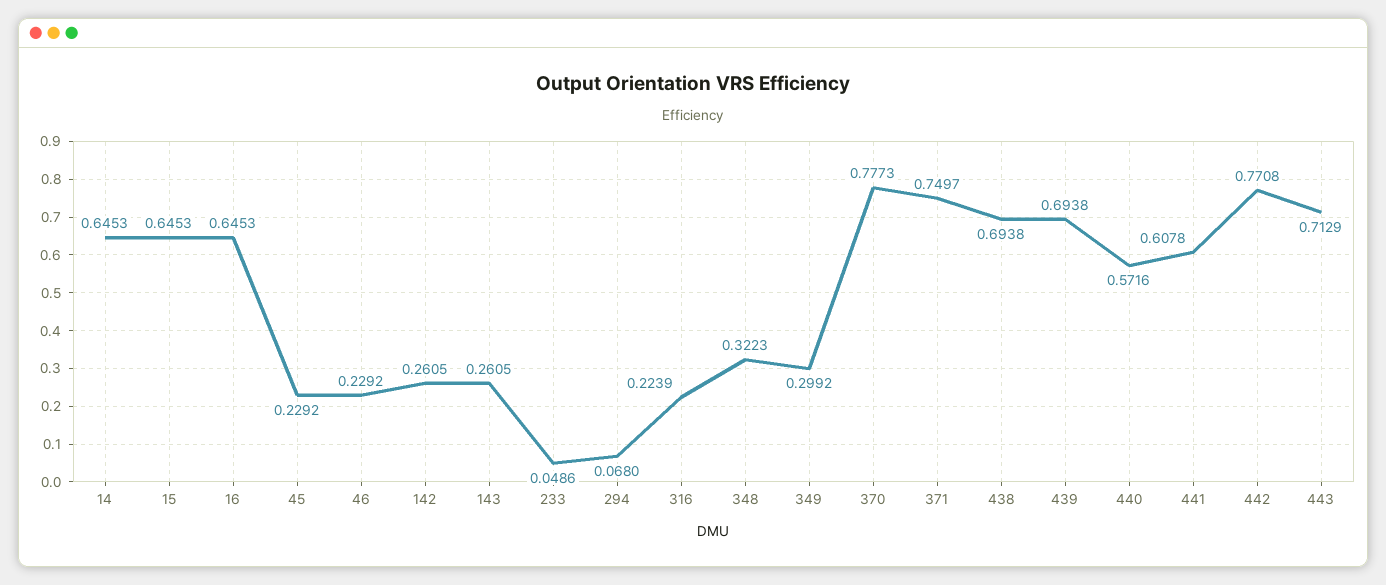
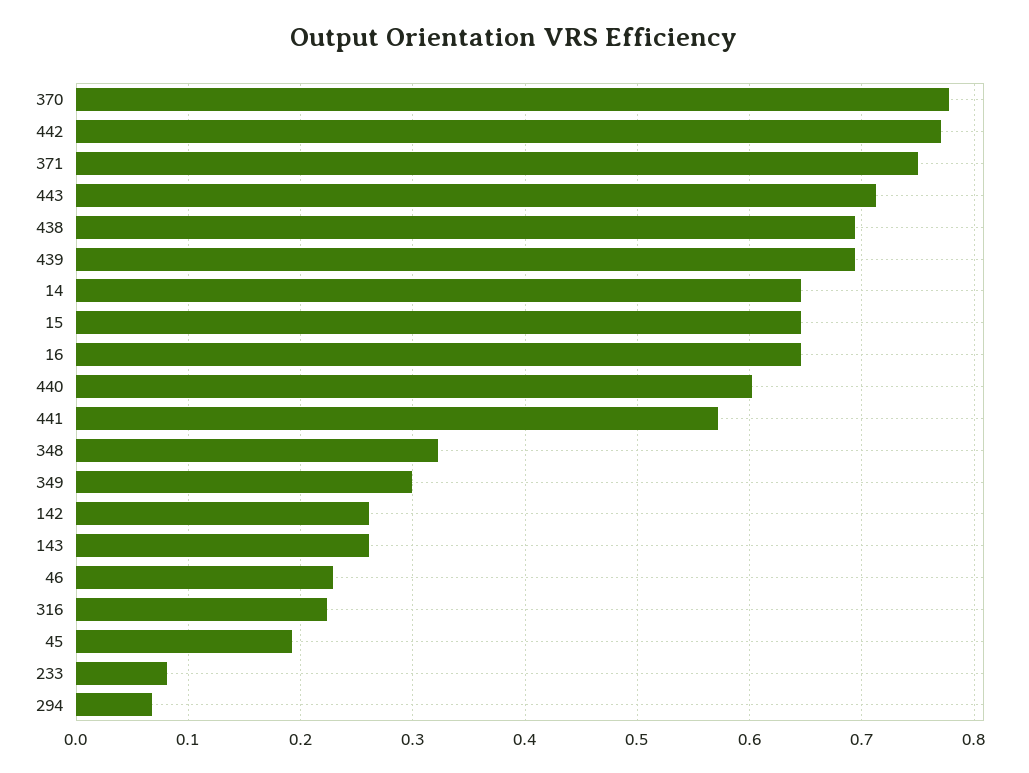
  {
    "14": 0.6453,
    "15": 0.6453,
    "16": 0.6453,
-   "45": 0.2292,
+   "45": 0.19,
    "46": 0.2292,
    "142": 0.2605,
    "143": 0.2605,
-   "233": 0.0486,
+   "233": 0.08,
    "294": 0.068,
    "316": 0.2239,
    "348": 0.3223,
    "349": 0.2992,
    "370": 0.7773,
    "371": 0.7497,
    "438": 0.6938,
    "439": 0.6938,
-   "440": 0.5716,
+   "440": 0.6,
-   "441": 0.6078,
+   "441": 0.57,
    "442": 0.7708,
    "443": 0.7129
  }

